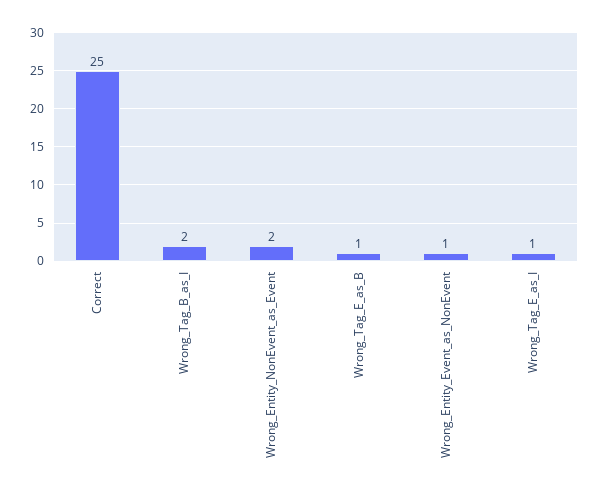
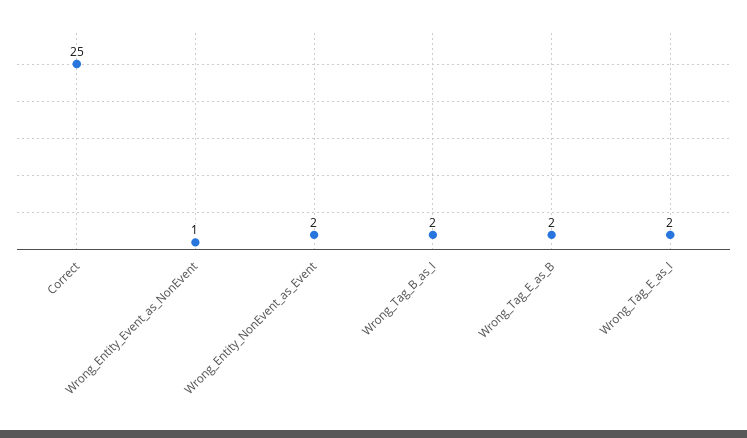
  {
    "Correct": 25,
    "Wrong_Tag_B_as_I": 2,
    "Wrong_Entity_NonEvent_as_Event": 2,
-   "Wrong_Tag_E_as_B": 1,
+   "Wrong_Tag_E_as_B": 2,
    "Wrong_Entity_Event_as_NonEvent": 1,
-   "Wrong_Tag_E_as_I": 1
+   "Wrong_Tag_E_as_I": 2
  }

